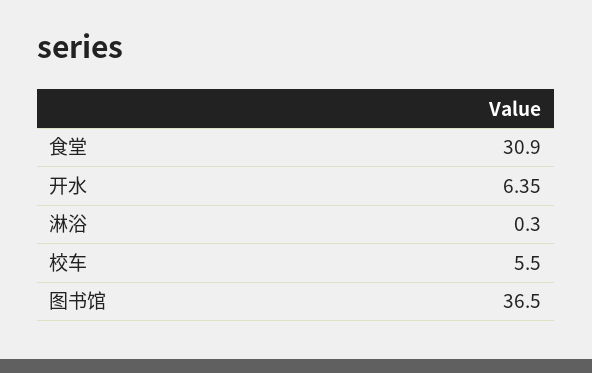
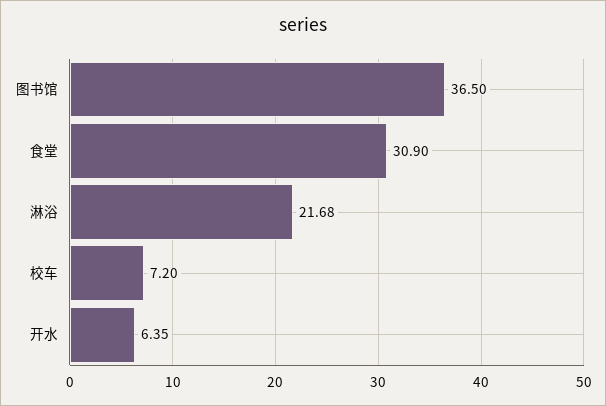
  {
    "食堂": 30.9,
    "开水": 6.35,
-   "淋浴": 0.3,
+   "淋浴": 21.68,
-   "校车": 5.5,
+   "校车": 7.2,
    "图书馆": 36.5
  }

